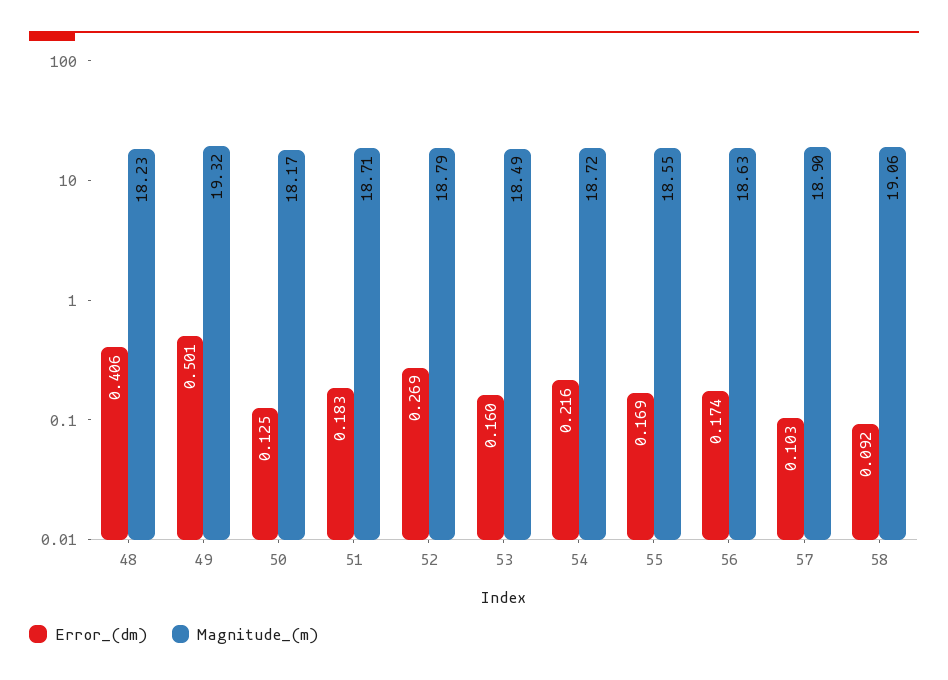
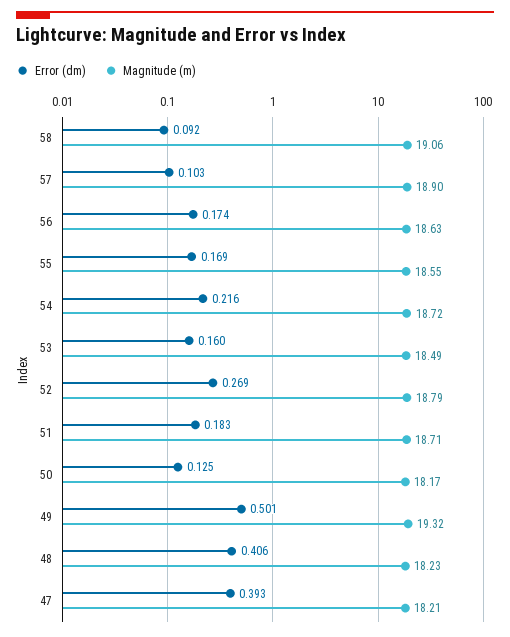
  {
    "Error_(dm)": {
      "48": 0.406,
      "49": 0.501,
      "50": 0.125,
      "51": 0.183,
      "52": 0.269,
      "53": 0.16,
      "54": 0.216,
      "55": 0.169,
      "56": 0.174,
      "57": 0.103,
-     "58": 0.092
+     "58": 0.092,
+     "47": 0.393
    },
    "Magnitude_(m)": {
      "48": 18.23,
      "49": 19.32,
      "50": 18.17,
      "51": 18.71,
      "52": 18.79,
      "53": 18.49,
      "54": 18.72,
      "55": 18.55,
      "56": 18.63,
      "57": 18.9,
-     "58": 19.06
+     "58": 19.06,
+     "47": 18.21
    }
  }

